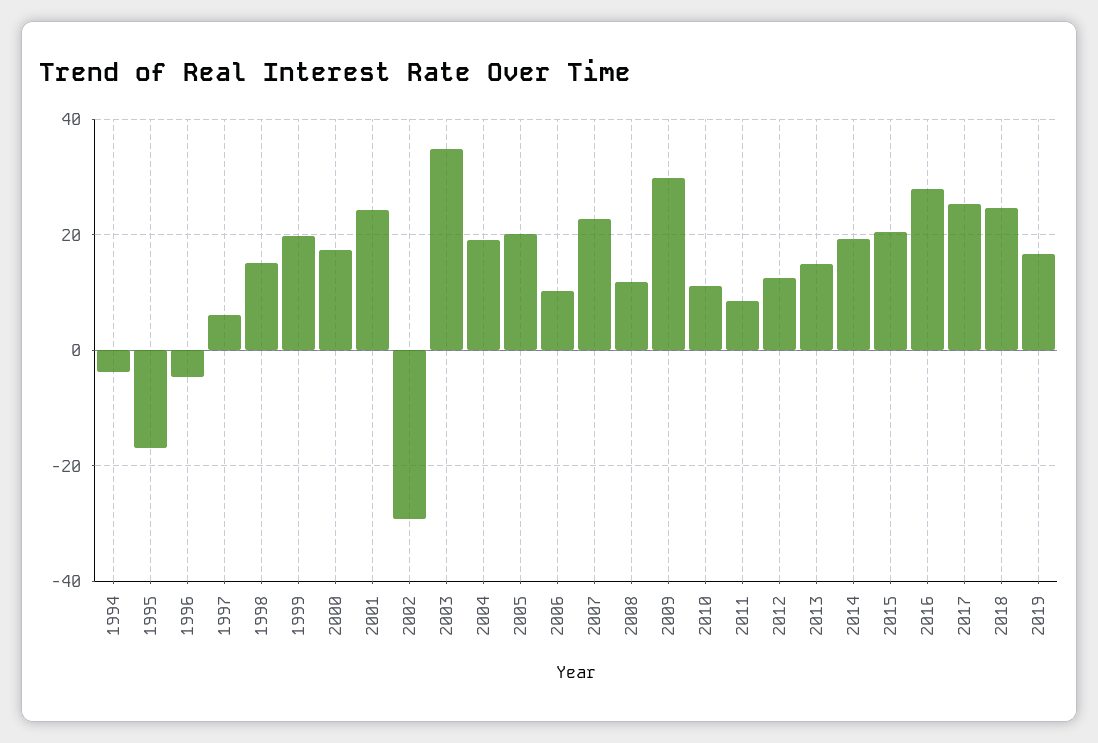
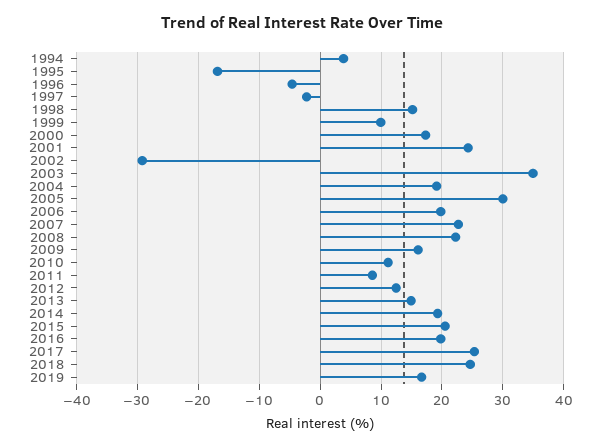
  {
-   "1994": -4,
+   "1994": 4,
    "1995": -17,
    "1996": -5,
-   "1997": 6,
+   "1997": -2,
    "1998": 15,
-   "1999": 20,
+   "1999": 10,
    "2000": 17,
    "2001": 24,
    "2002": -29,
    "2003": 35,
    "2004": 19,
-   "2005": 20,
+   "2005": 30,
-   "2006": 10,
+   "2006": 20,
    "2007": 23,
-   "2008": 12,
+   "2008": 22,
-   "2009": 30,
+   "2009": 16,
    "2010": 11,
    "2011": 9,
    "2012": 12,
    "2013": 15,
    "2014": 19,
    "2015": 21,
-   "2016": 28,
+   "2016": 20,
    "2017": 25,
    "2018": 25,
    "2019": 17
  }

